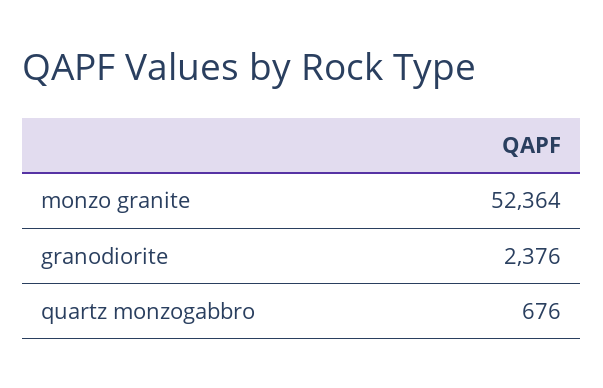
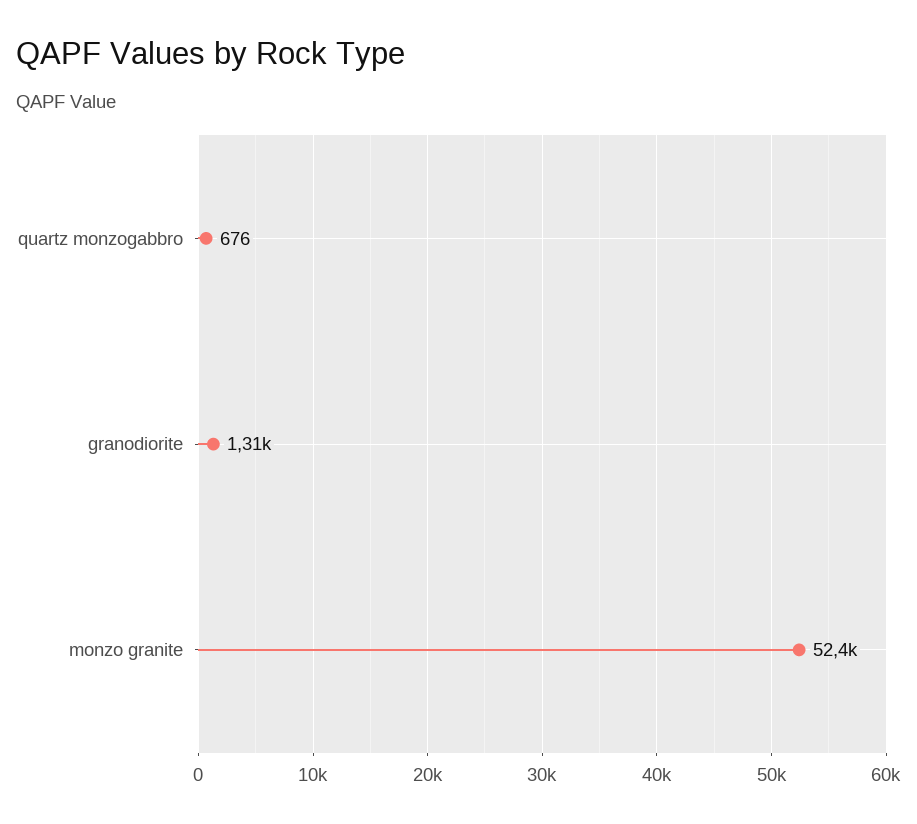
  {
    "monzo granite": 52364,
-   "granodiorite": 2376,
+   "granodiorite": 1310,
    "quartz monzogabbro": 676
  }

